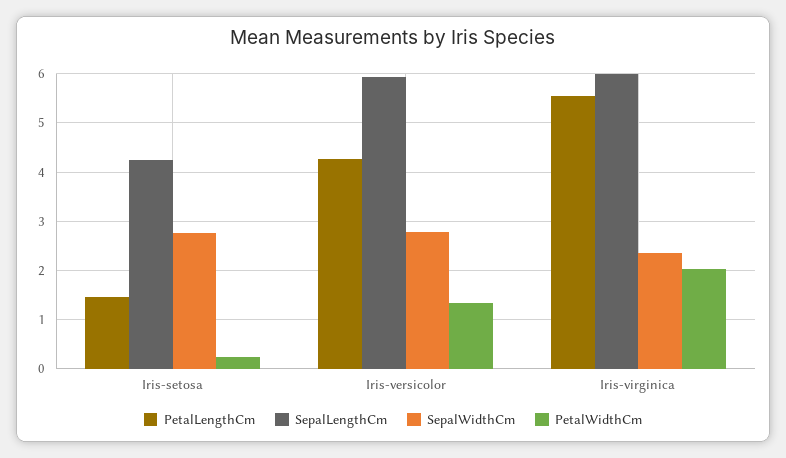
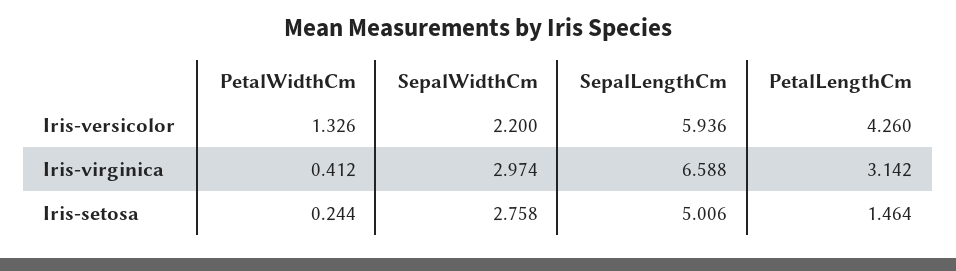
  {
    "PetalLengthCm": {
      "Iris-setosa": 1.464,
      "Iris-versicolor": 4.26,
-     "Iris-virginica": 5.6
+     "Iris-virginica": 3.142
    },
    "SepalLengthCm": {
-     "Iris-setosa": 4.2,
+     "Iris-setosa": 5.006,
      "Iris-versicolor": 5.936,
-     "Iris-virginica": 6
+     "Iris-virginica": 6.588
    },
    "SepalWidthCm": {
      "Iris-setosa": 2.758,
-     "Iris-versicolor": 2.8,
+     "Iris-versicolor": 2.2,
-     "Iris-virginica": 2.4
+     "Iris-virginica": 2.974
    },
    "PetalWidthCm": {
      "Iris-setosa": 0.244,
      "Iris-versicolor": 1.326,
-     "Iris-virginica": 2
+     "Iris-virginica": 0.412
    }
  }

